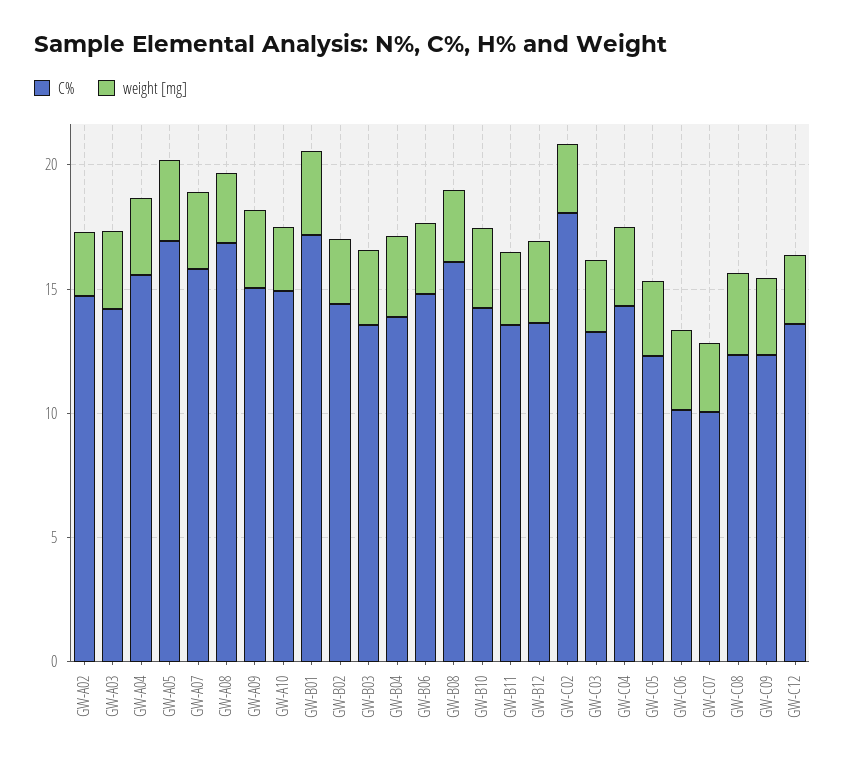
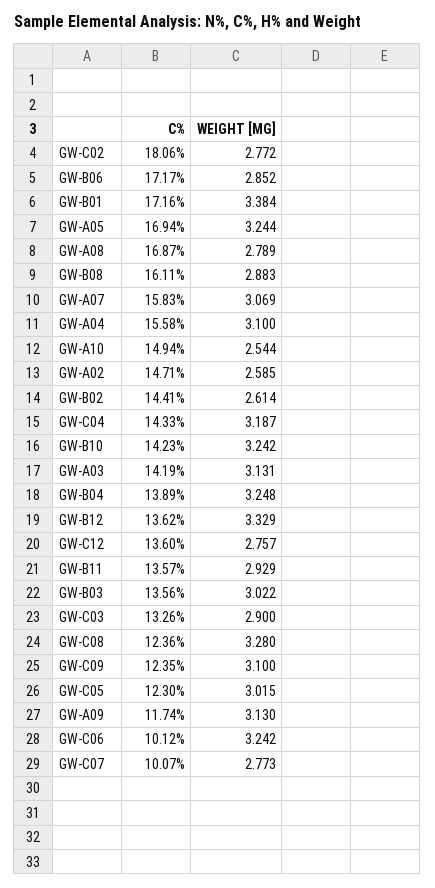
  {
    "C%": {
      "GW-A02": 14.71,
      "GW-A03": 14.19,
      "GW-A04": 15.58,
      "GW-A05": 16.94,
      "GW-A07": 15.83,
      "GW-A08": 16.87,
-     "GW-A09": 15,
+     "GW-A09": 11.74,
      "GW-A10": 14.94,
      "GW-B01": 17.16,
      "GW-B02": 14.41,
      "GW-B03": 13.56,
      "GW-B04": 13.89,
-     "GW-B06": 15,
+     "GW-B06": 17.17,
      "GW-B08": 16.11,
      "GW-B10": 14.23,
      "GW-B11": 13.57,
      "GW-B12": 13.62,
      "GW-C02": 18.06,
      "GW-C03": 13.26,
      "GW-C04": 14.33,
      "GW-C05": 12.3,
      "GW-C06": 10.12,
      "GW-C07": 10.07,
      "GW-C08": 12.36,
      "GW-C09": 12.35,
      "GW-C12": 13.6
    },
    "weight [mg]": {
      "GW-A02": 2.585,
      "GW-A03": 3.131,
      "GW-A04": 3.1,
      "GW-A05": 3.244,
      "GW-A07": 3.069,
      "GW-A08": 2.789,
      "GW-A09": 3.13,
      "GW-A10": 2.544,
      "GW-B01": 3.384,
      "GW-B02": 2.614,
      "GW-B03": 3.022,
      "GW-B04": 3.248,
      "GW-B06": 2.852,
      "GW-B08": 2.883,
      "GW-B10": 3.242,
      "GW-B11": 2.929,
      "GW-B12": 3.329,
      "GW-C02": 2.772,
      "GW-C03": 2.9,
      "GW-C04": 3.187,
      "GW-C05": 3.015,
      "GW-C06": 3.242,
      "GW-C07": 2.773,
      "GW-C08": 3.28,
      "GW-C09": 3.1,
      "GW-C12": 2.757
    }
  }

